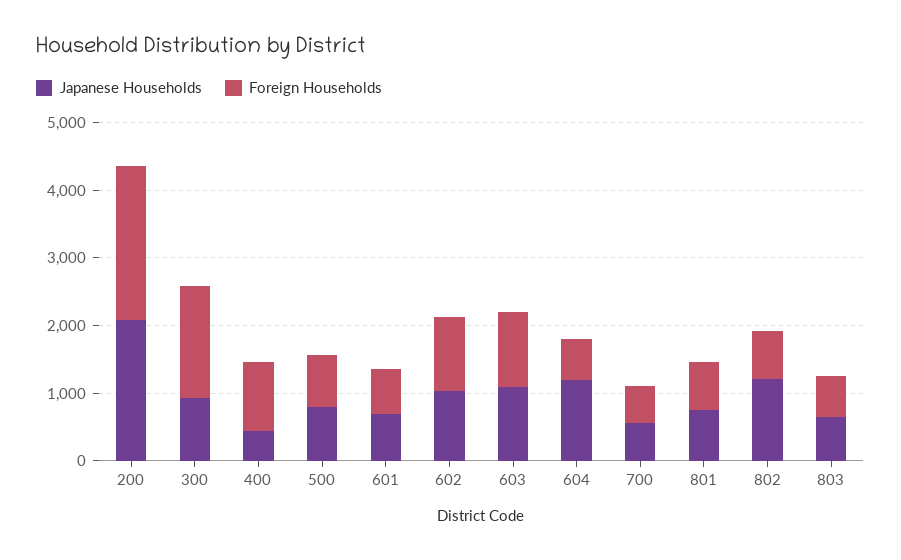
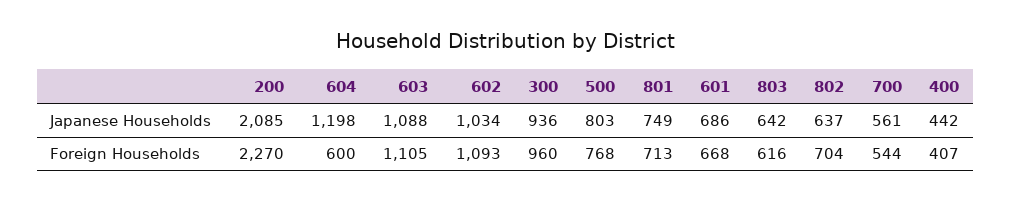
  {
    "Japanese Households": {
      "200": 2085,
      "300": 936,
      "400": 442,
      "500": 803,
      "601": 686,
      "602": 1034,
      "603": 1088,
      "604": 1198,
      "700": 561,
      "801": 749,
-     "802": 1200,
+     "802": 637,
      "803": 642
    },
    "Foreign Households": {
      "200": 2270,
-     "300": 1600,
+     "300": 960,
-     "400": 1000,
+     "400": 407,
      "500": 768,
      "601": 668,
      "602": 1093,
      "603": 1105,
      "604": 600,
      "700": 544,
      "801": 713,
      "802": 704,
      "803": 616
    }
  }

